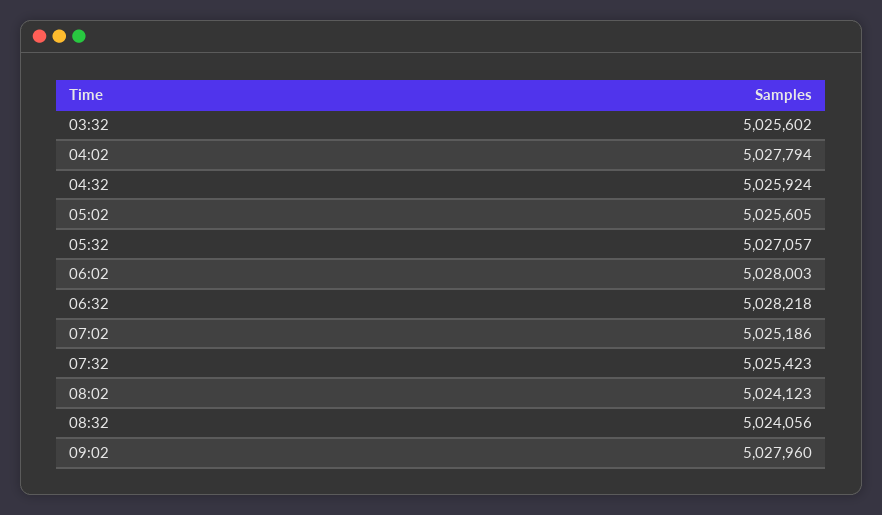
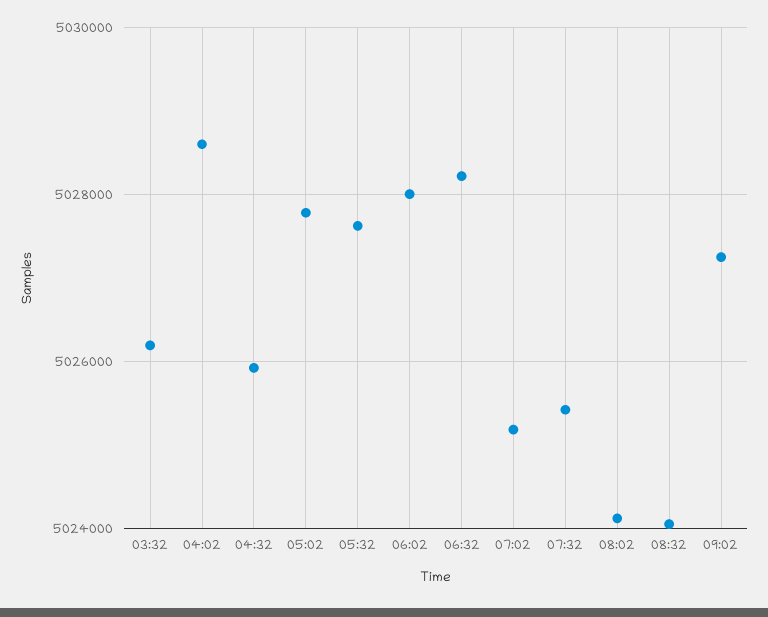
  {
-   "03:32": 5025602,
+   "03:32": 5026200,
-   "04:02": 5027794,
+   "04:02": 5028600,
    "04:32": 5025924,
-   "05:02": 5025605,
+   "05:02": 5027800,
-   "05:32": 5027057,
+   "05:32": 5027600,
    "06:02": 5028003,
    "06:32": 5028218,
    "07:02": 5025186,
    "07:32": 5025423,
    "08:02": 5024123,
    "08:32": 5024056,
-   "09:02": 5027960
+   "09:02": 5027200
  }

